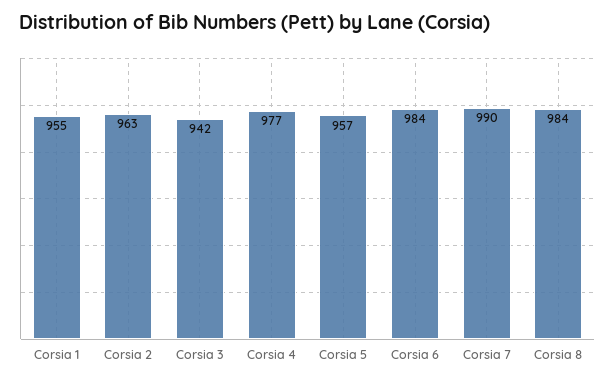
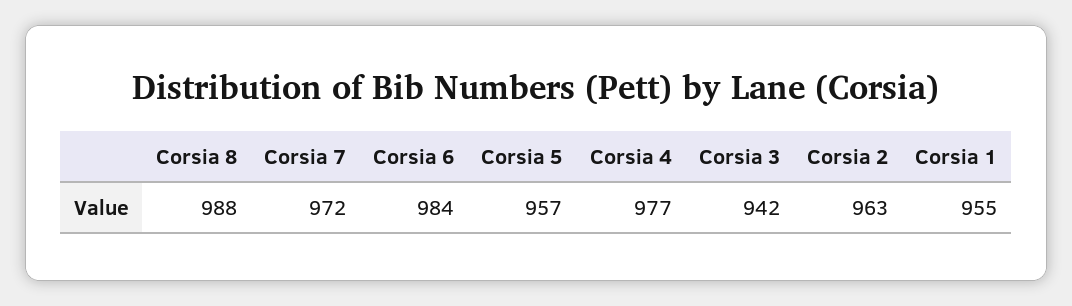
  {
    "Corsia 1": 955,
    "Corsia 2": 963,
    "Corsia 3": 942,
    "Corsia 4": 977,
    "Corsia 5": 957,
    "Corsia 6": 984,
-   "Corsia 7": 990,
+   "Corsia 7": 972,
-   "Corsia 8": 984
+   "Corsia 8": 988
  }

